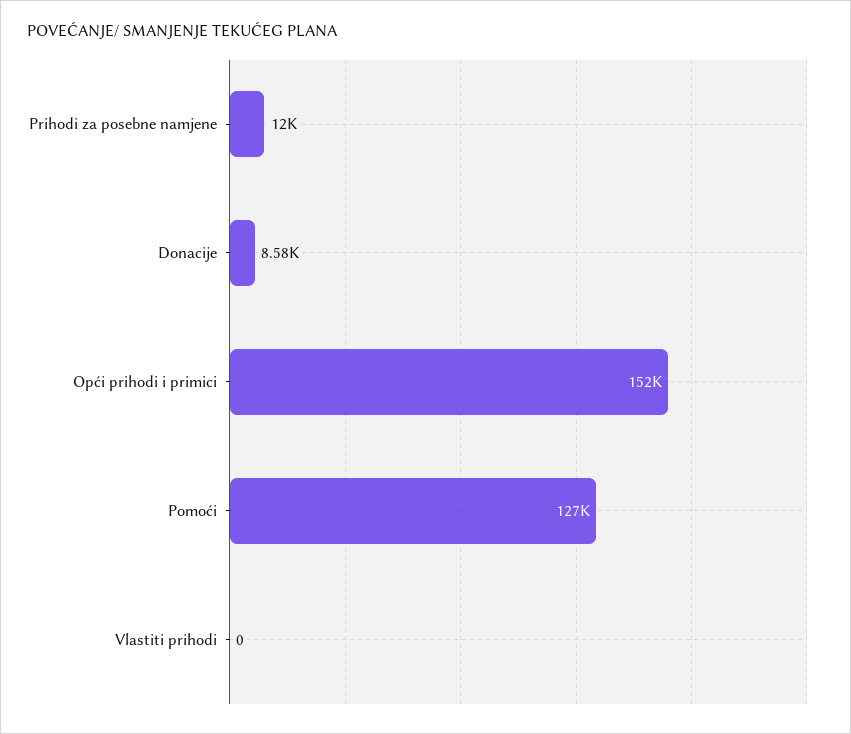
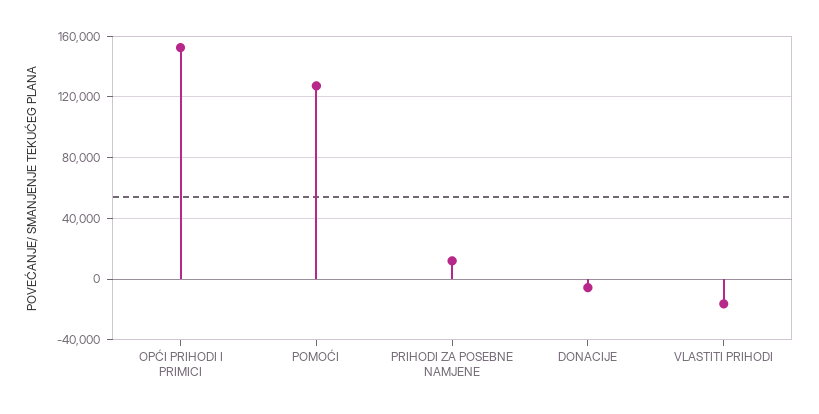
  {
    "Prihodi za posebne namjene": 12000,
-   "Donacije": 8580,
+   "Donacije": -5000,
    "Opći prihodi i primici": 152000,
    "Pomoći": 127000,
-   "Vlastiti prihodi": 0
+   "Vlastiti prihodi": -15000
  }

